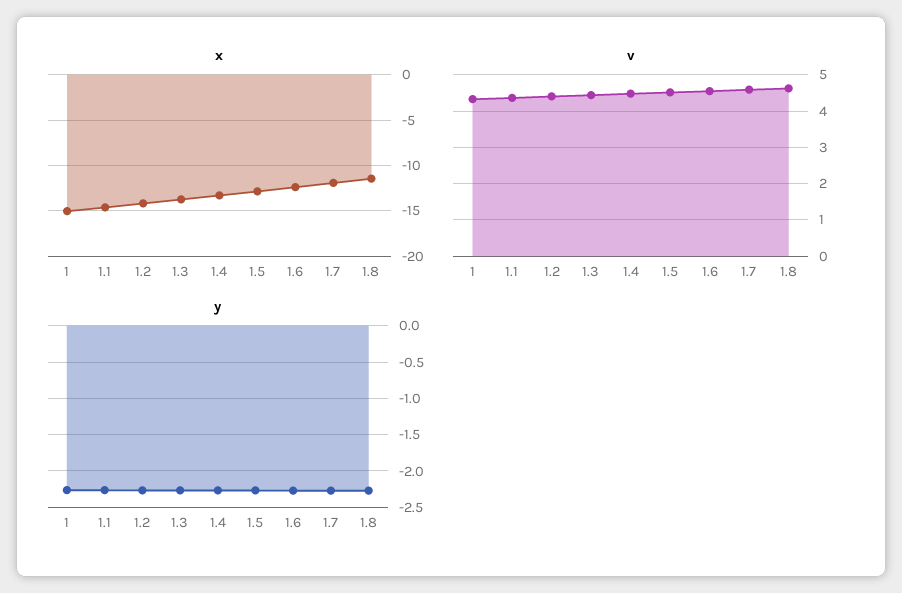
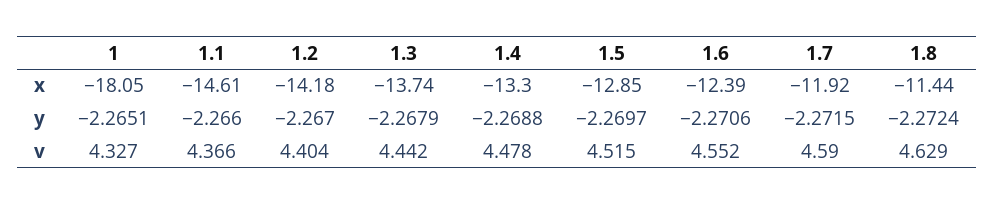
  {
    "x": {
-     "1": -15,
+     "1": -18.05,
      "1.1": -14.61,
      "1.2": -14.18,
      "1.3": -13.74,
      "1.4": -13.3,
      "1.5": -12.85,
      "1.6": -12.39,
      "1.7": -11.92,
      "1.8": -11.44
    },
    "v": {
      "1": 4.327,
      "1.1": 4.366,
      "1.2": 4.404,
      "1.3": 4.442,
      "1.4": 4.478,
      "1.5": 4.515,
      "1.6": 4.552,
      "1.7": 4.59,
      "1.8": 4.629
    },
    "y": {
      "1": -2.2651,
      "1.1": -2.266,
      "1.2": -2.267,
      "1.3": -2.2679,
      "1.4": -2.2688,
      "1.5": -2.2697,
      "1.6": -2.2706,
      "1.7": -2.2715,
      "1.8": -2.2724
    }
  }

